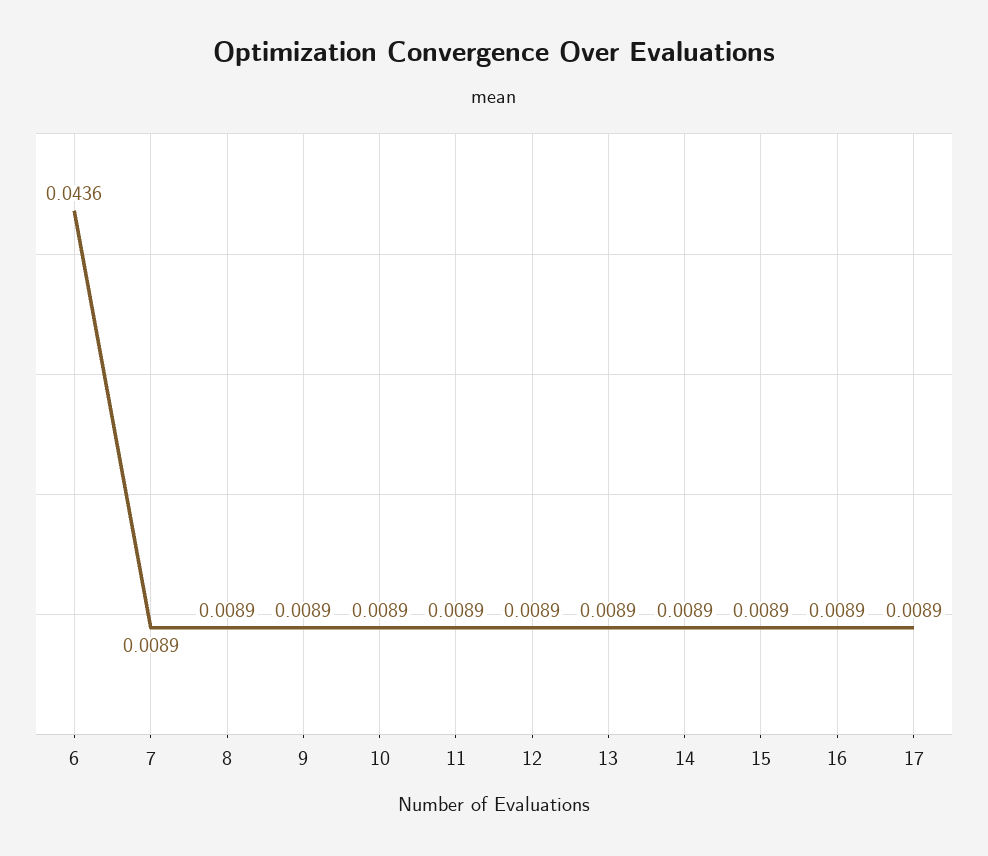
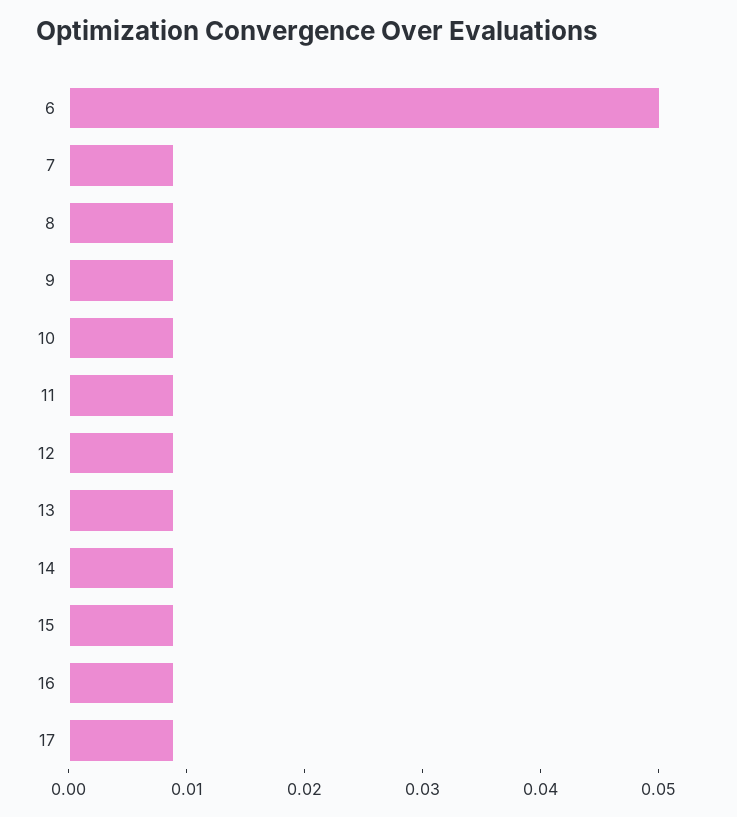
  {
-   "6": 0.0436,
+   "6": 0.05,
    "7": 0.0089,
    "8": 0.0089,
    "9": 0.0089,
    "10": 0.0089,
    "11": 0.0089,
    "12": 0.0089,
    "13": 0.0089,
    "14": 0.0089,
    "15": 0.0089,
    "16": 0.0089,
    "17": 0.0089
  }

